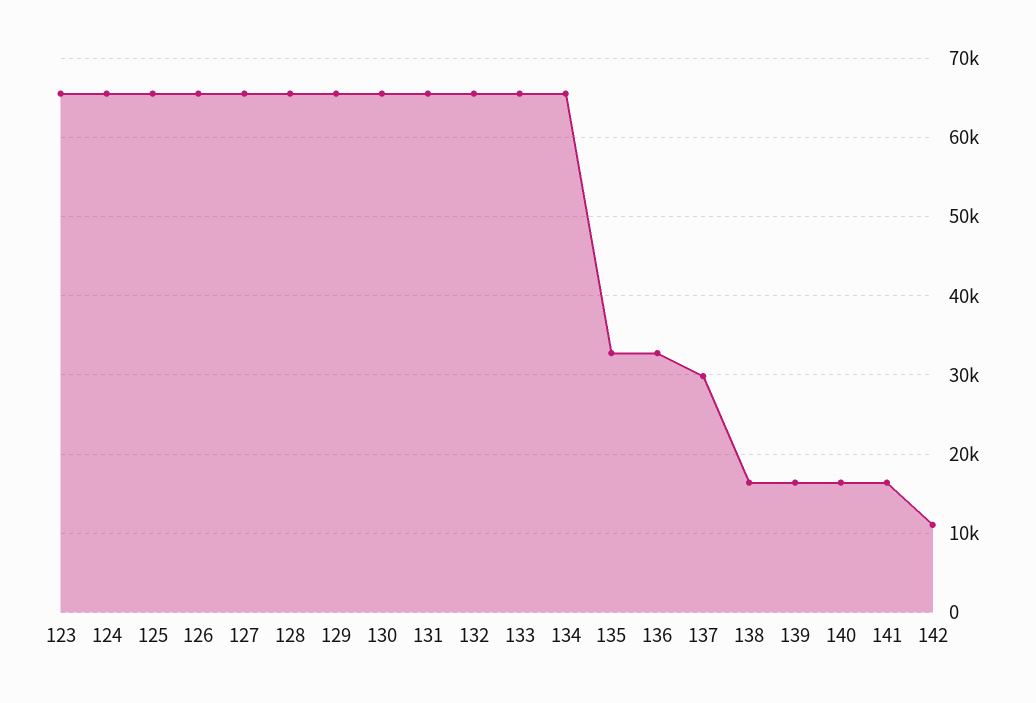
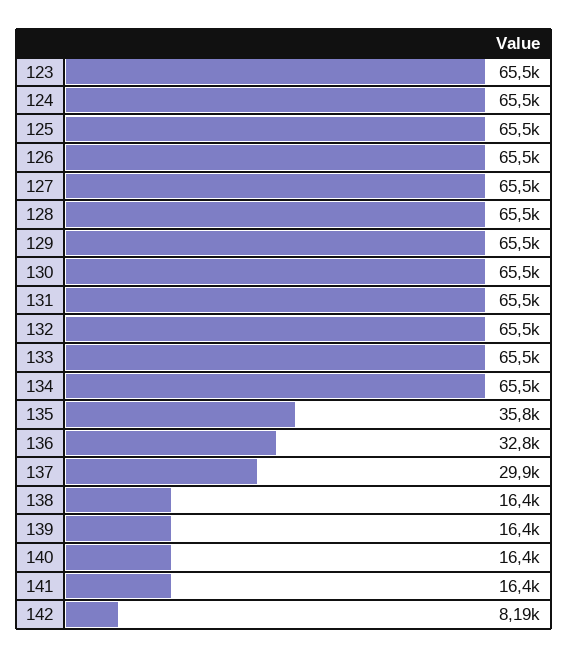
  {
    "123": 65500,
    "124": 65500,
    "125": 65500,
    "126": 65500,
    "127": 65500,
    "128": 65500,
    "129": 65500,
    "130": 65500,
    "131": 65500,
    "132": 65500,
    "133": 65500,
    "134": 65500,
-   "135": 33000,
+   "135": 35800,
    "136": 32800,
    "137": 29900,
    "138": 16400,
    "139": 16400,
    "140": 16400,
    "141": 16400,
-   "142": 11000
+   "142": 8190
  }

